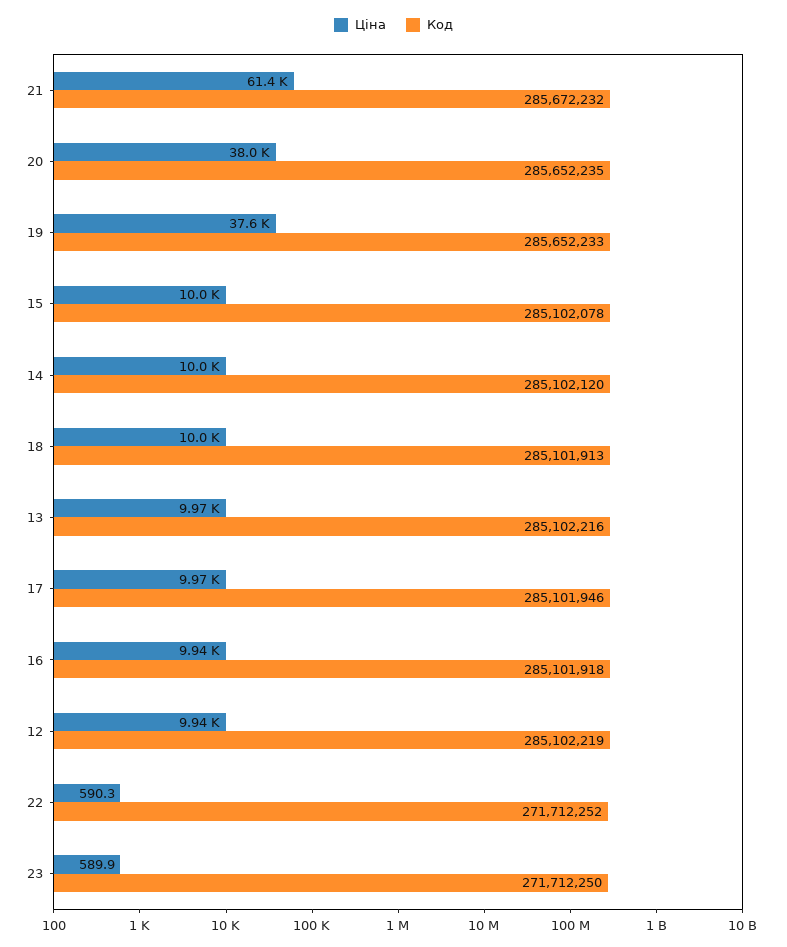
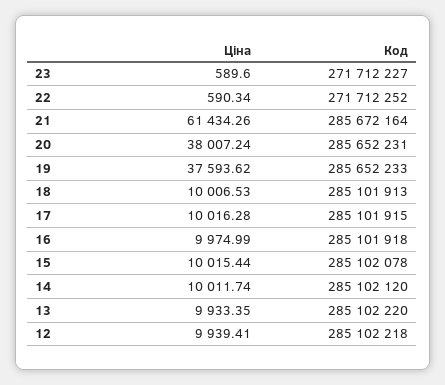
  {
    "Ціна": {
      "21": 61434.26,
      "20": 38007.24,
      "19": 37593.62,
      "15": 10015.44,
      "14": 10011.74,
      "18": 10006.53,
-     "13": 9970,
+     "13": 9933.35,
-     "17": 9970,
+     "17": 10016.28,
-     "16": 9940,
+     "16": 9974.99,
      "12": 9939.41,
      "22": 590.34,
-     "23": 589.9
+     "23": 589.6
    },
    "Код": {
-     "21": 285672232,
+     "21": 285672164,
-     "20": 285652235,
+     "20": 285652231,
      "19": 285652233,
      "15": 285102078,
      "14": 285102120,
      "18": 285101913,
-     "13": 285102216,
+     "13": 285102220,
-     "17": 285101946,
+     "17": 285101915,
      "16": 285101918,
-     "12": 285102219,
+     "12": 285102218,
      "22": 271712252,
-     "23": 271712250
+     "23": 271712227
    }
  }

